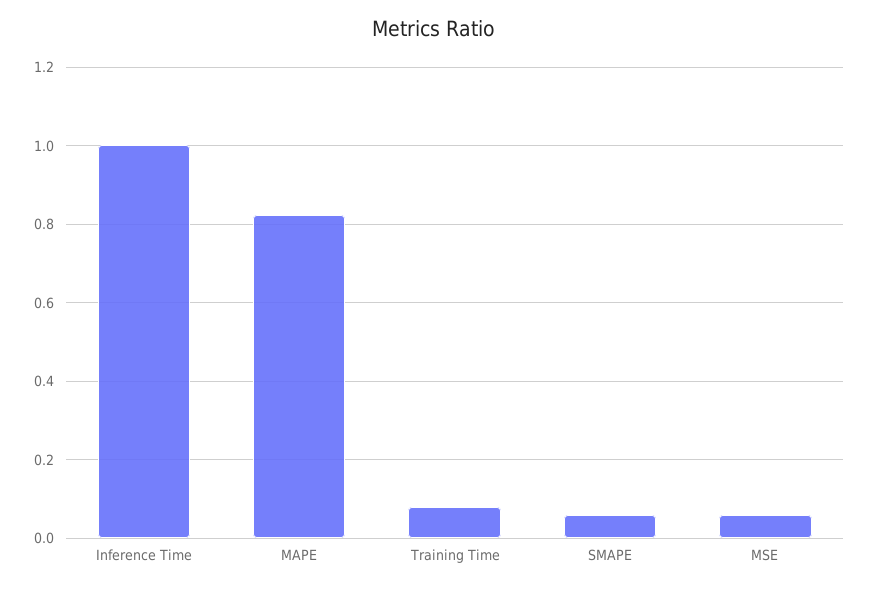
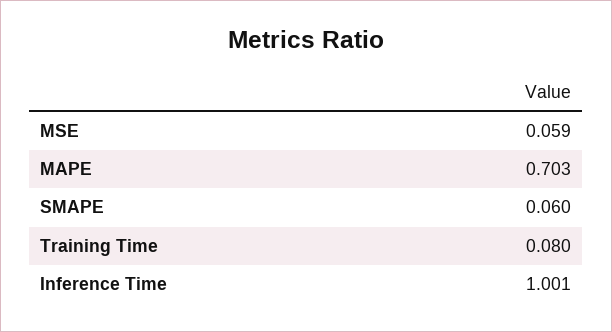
  {
    "Inference Time": 1.001,
-   "MAPE": 0.82,
+   "MAPE": 0.703,
    "Training Time": 0.08,
    "SMAPE": 0.06,
    "MSE": 0.059
  }

